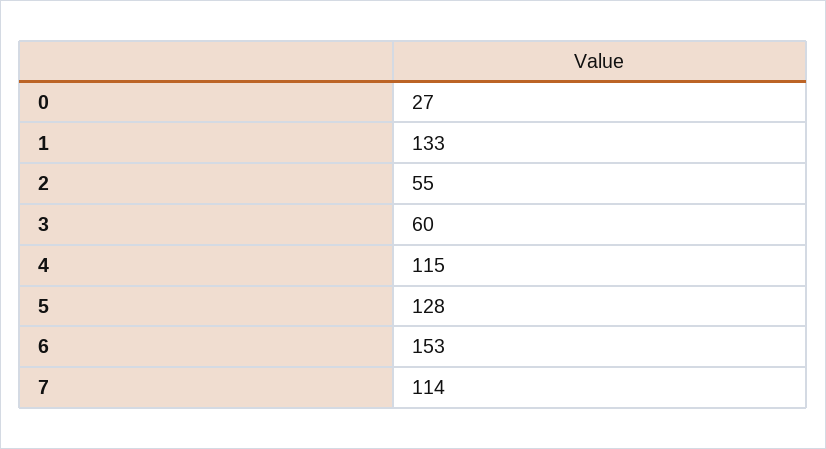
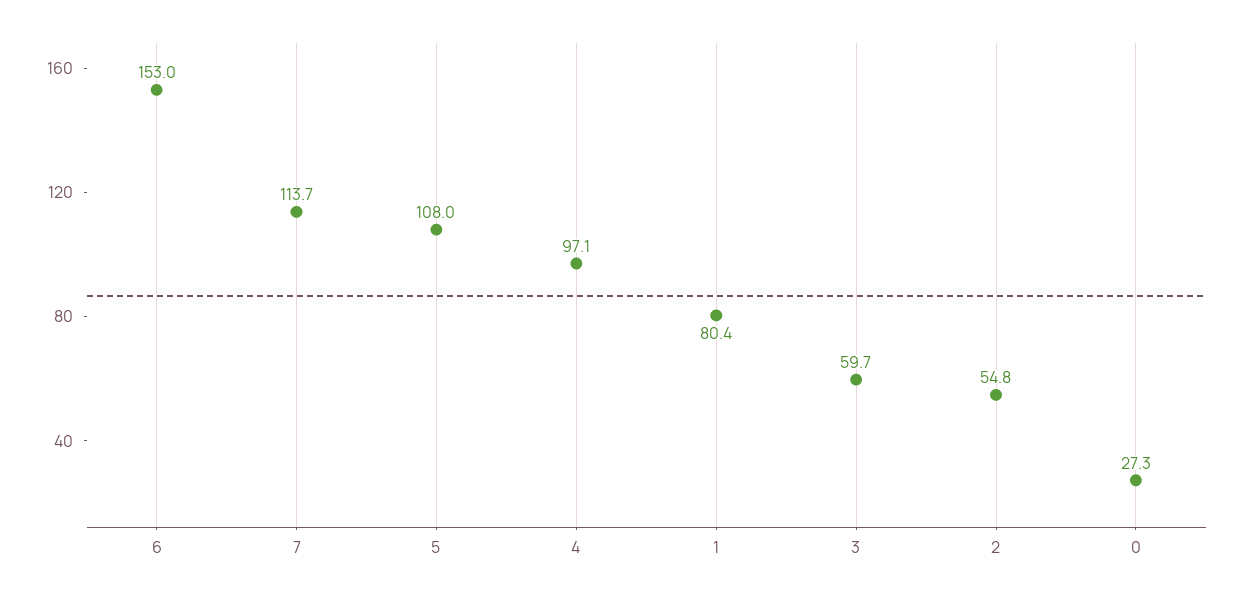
  {
    "0": 27.3,
-   "1": 133,
+   "1": 80.4,
    "2": 54.8,
    "3": 59.7,
-   "4": 115,
+   "4": 97.1,
-   "5": 128,
+   "5": 108,
    "6": 153,
    "7": 113.7
  }

